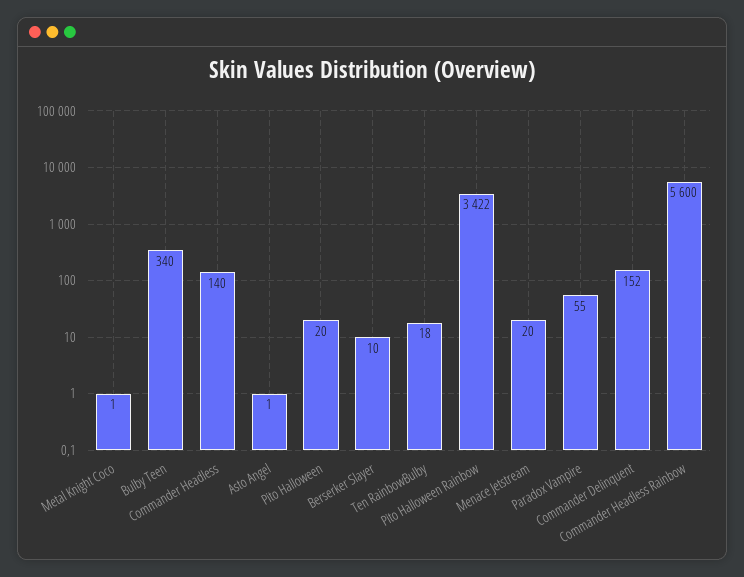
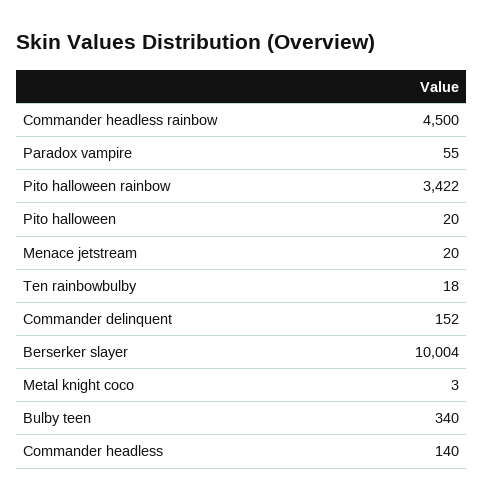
  {
-   "Metal Knight Coco": 1,
+   "Metal Knight Coco": 3,
    "Bulby Teen": 340,
    "Commander Headless": 140,
-   "Asto Angel": 1,
    "Pito Halloween": 20,
-   "Berserker Slayer": 10,
+   "Berserker Slayer": 10004,
    "Ten RainbowBulby": 18,
    "Pito Halloween Rainbow": 3422,
    "Menace Jetstream": 20,
    "Paradox Vampire": 55,
    "Commander Delinquent": 152,
-   "Commander Headless Rainbow": 5600
+   "Commander Headless Rainbow": 4500
  }

